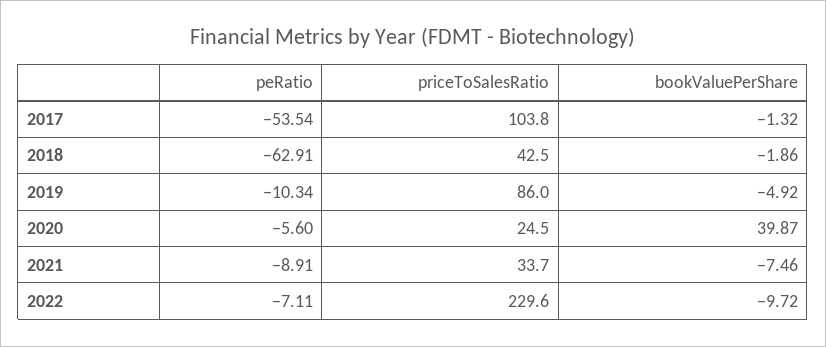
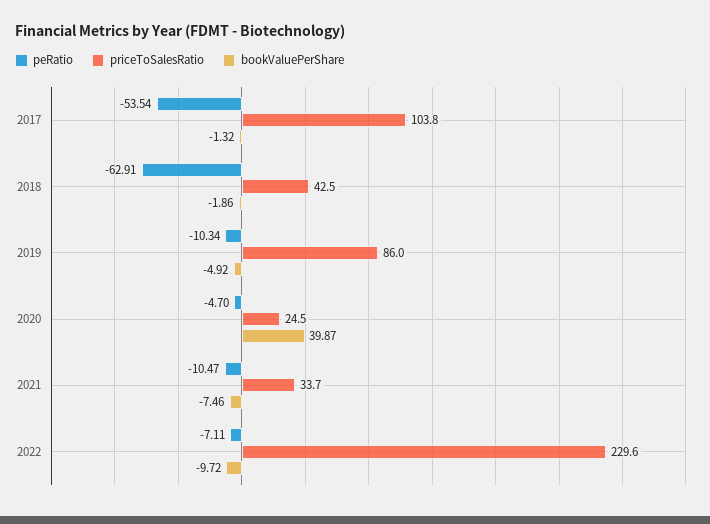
  {
    "peRatio": {
      "2017": -53.54,
      "2018": -62.91,
      "2019": -10.34,
-     "2020": -5.6,
+     "2020": -4.7,
-     "2021": -8.91,
+     "2021": -10.47,
      "2022": -7.11
    },
    "priceToSalesRatio": {
      "2017": 103.8,
      "2018": 42.5,
      "2019": 86,
      "2020": 24.5,
      "2021": 33.7,
      "2022": 229.6
    },
    "bookValuePerShare": {
      "2017": -1.32,
      "2018": -1.86,
      "2019": -4.92,
      "2020": 39.87,
      "2021": -7.46,
      "2022": -9.72
    }
  }

